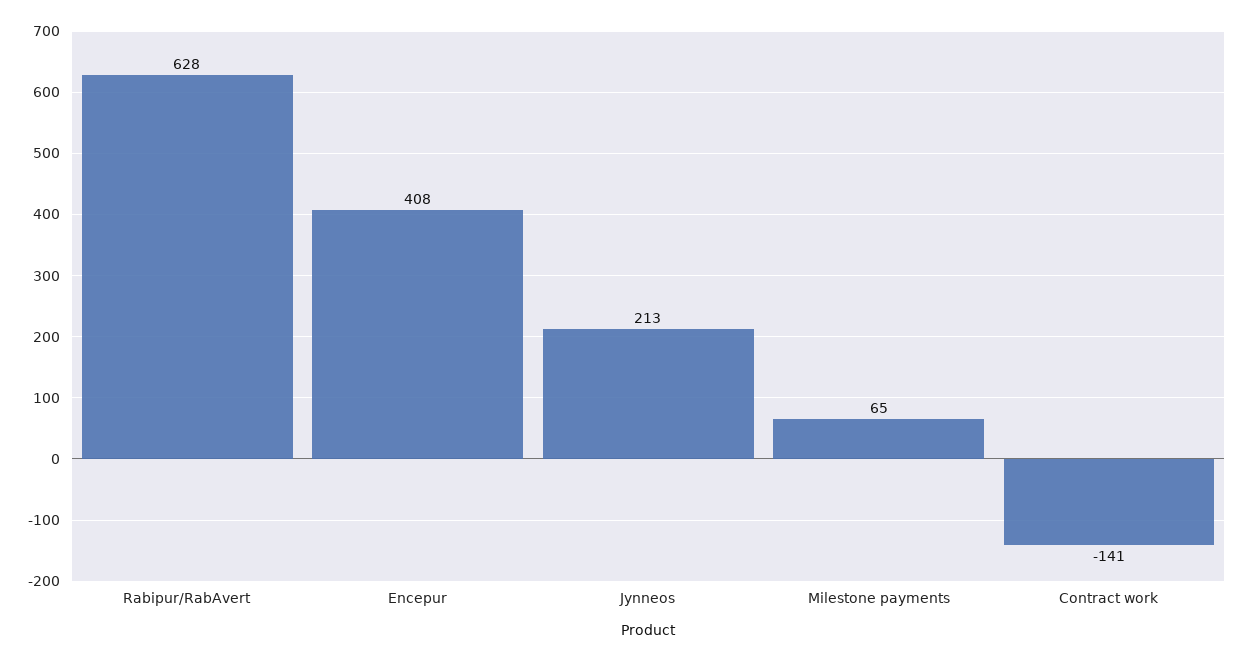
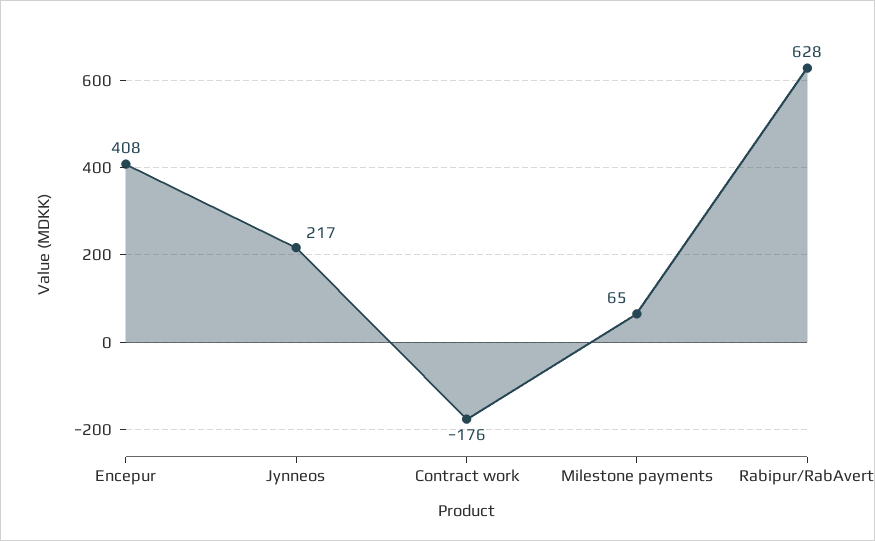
  {
    "Rabipur/RabAvert": 628,
    "Encepur": 408,
-   "Jynneos": 213,
+   "Jynneos": 217,
    "Milestone payments": 65,
-   "Contract work": -141
+   "Contract work": -176
  }

